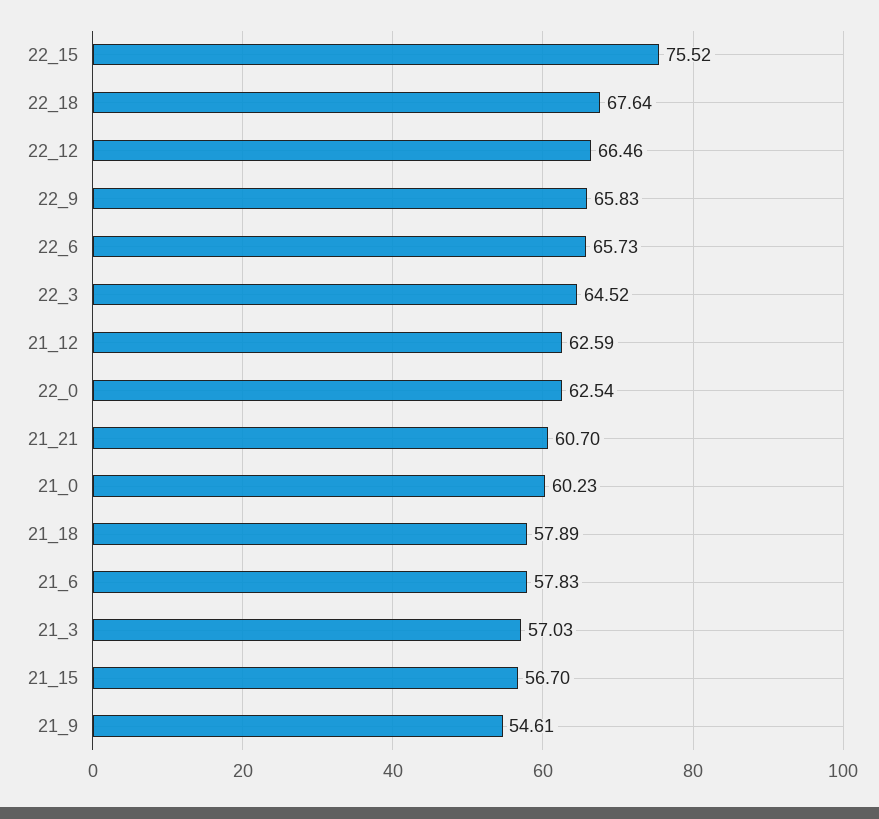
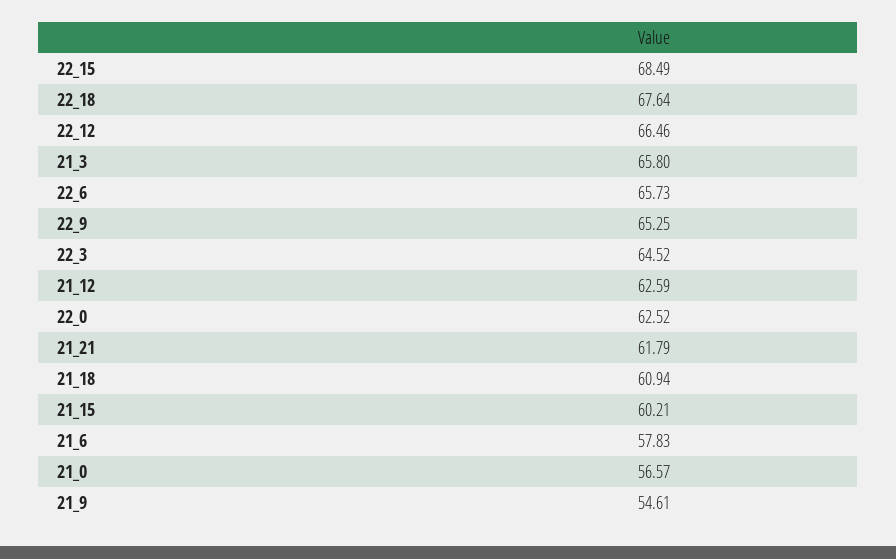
  {
-   "22_15": 75.52,
+   "22_15": 68.49,
    "22_18": 67.64,
    "22_12": 66.46,
-   "22_9": 65.83,
+   "22_9": 65.25,
    "22_6": 65.73,
    "22_3": 64.52,
    "21_12": 62.59,
-   "22_0": 62.54,
+   "22_0": 62.52,
-   "21_21": 60.7,
+   "21_21": 61.79,
-   "21_0": 60.23,
+   "21_0": 56.57,
-   "21_18": 57.89,
+   "21_18": 60.94,
    "21_6": 57.83,
-   "21_3": 57.03,
+   "21_3": 65.8,
-   "21_15": 56.7,
+   "21_15": 60.21,
    "21_9": 54.61
  }

